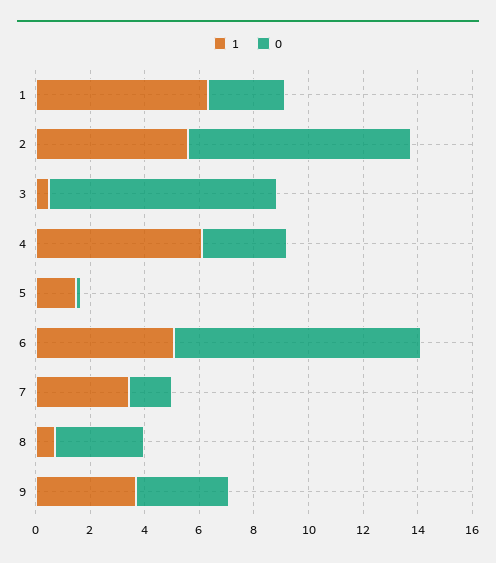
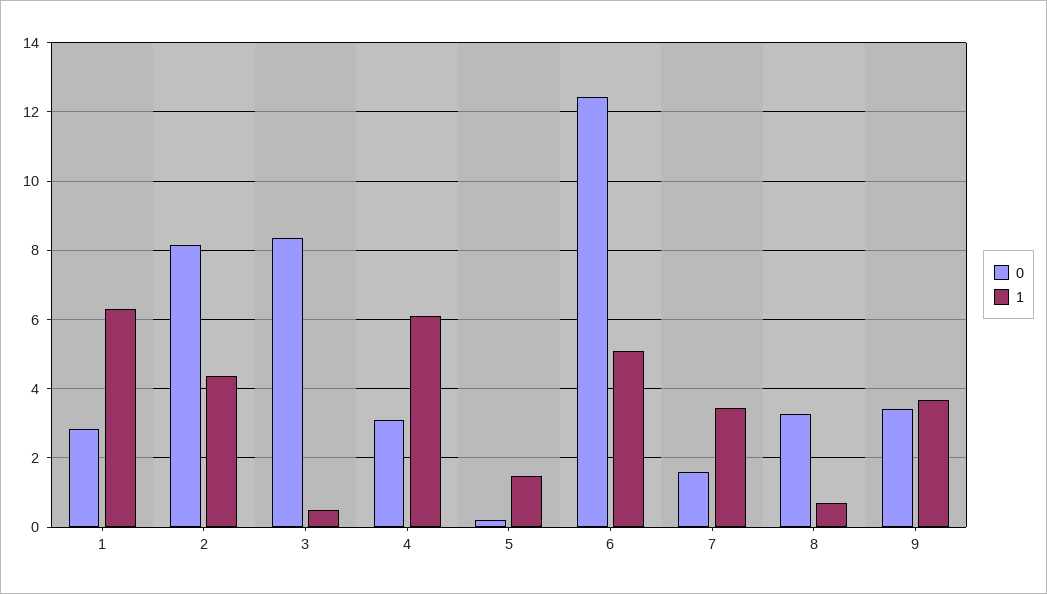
  {
    "1": {
      "1": 6.4,
-     "2": 5.5,
+     "2": 4.4,
      "3": 0.4,
      "4": 6,
      "5": 1.4,
      "6": 5,
      "7": 3.4,
      "8": 0.8,
      "9": 3.6
    },
    "0": {
      "1": 2.8,
      "2": 8.2,
      "3": 8.4,
      "4": 3.2,
      "5": 0.2,
-     "6": 9,
+     "6": 12.4,
      "7": 1.6,
      "8": 3.2,
      "9": 3.4
    }
  }

